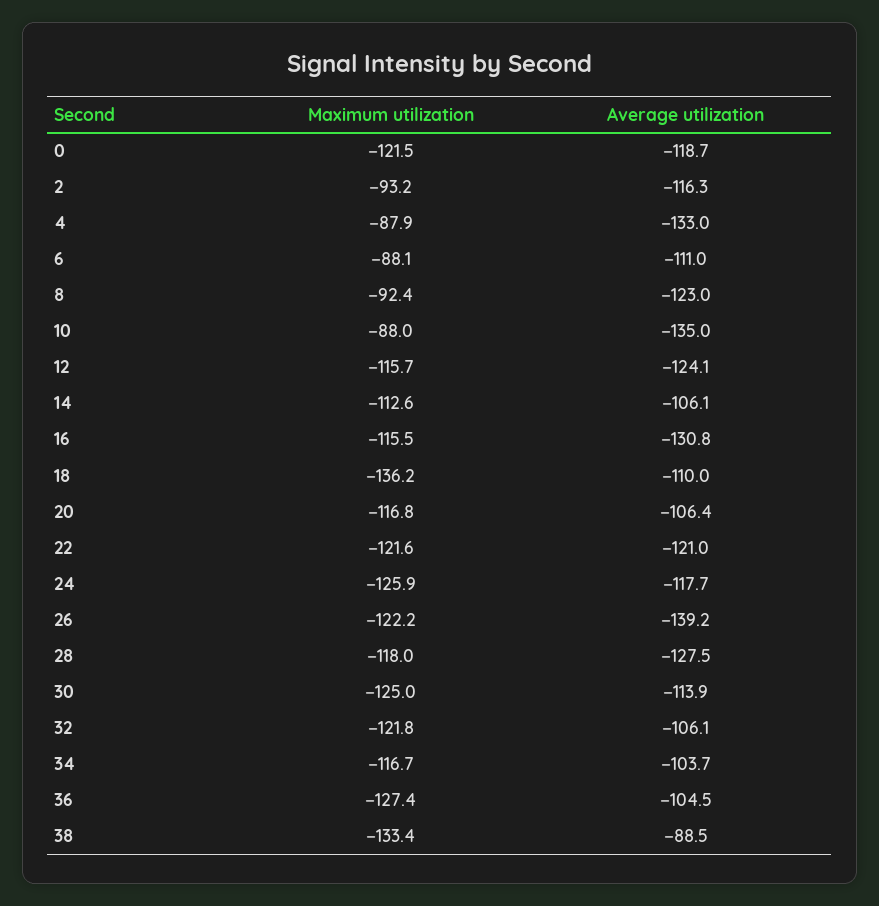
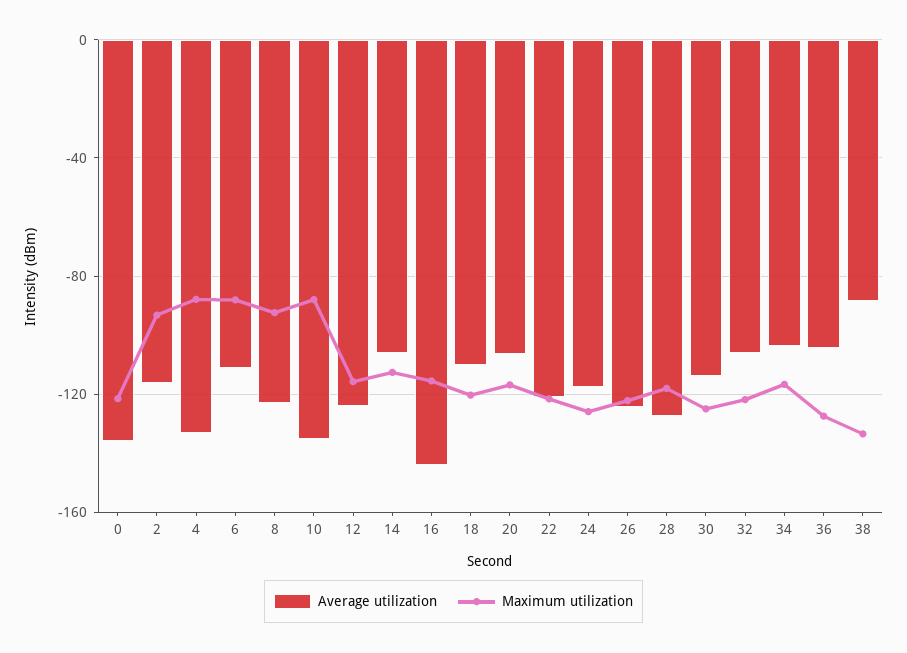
  {
    "Maximum utilization": {
      "0": -121.5,
      "2": -93.2,
      "4": -87.9,
      "6": -88.1,
      "8": -92.4,
      "10": -88,
      "12": -115.7,
      "14": -112.6,
      "16": -115.5,
-     "18": -136.2,
+     "18": -120,
      "20": -116.8,
      "22": -121.6,
      "24": -125.9,
      "26": -122.2,
      "28": -118,
      "30": -125,
      "32": -121.8,
      "34": -116.7,
      "36": -127.4,
      "38": -133.4
    },
    "Average utilization": {
-     "0": -118.7,
+     "0": -135,
      "2": -116.3,
      "4": -133,
      "6": -111,
      "8": -123,
      "10": -135,
      "12": -124.1,
      "14": -106.1,
-     "16": -130.8,
+     "16": -145,
      "18": -110,
      "20": -106.4,
      "22": -121,
      "24": -117.7,
-     "26": -139.2,
+     "26": -125,
      "28": -127.5,
      "30": -113.9,
      "32": -106.1,
      "34": -103.7,
      "36": -104.5,
      "38": -88.5
    }
  }

